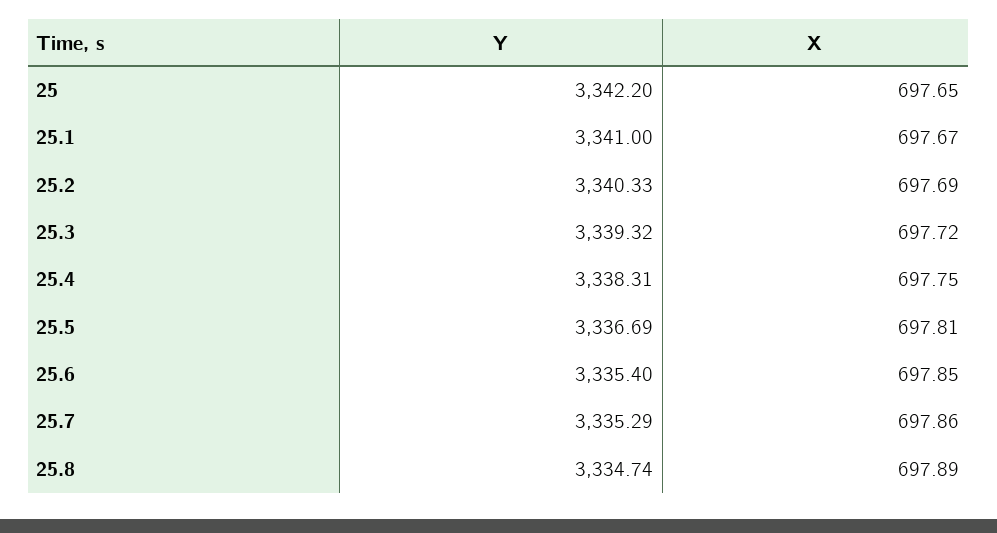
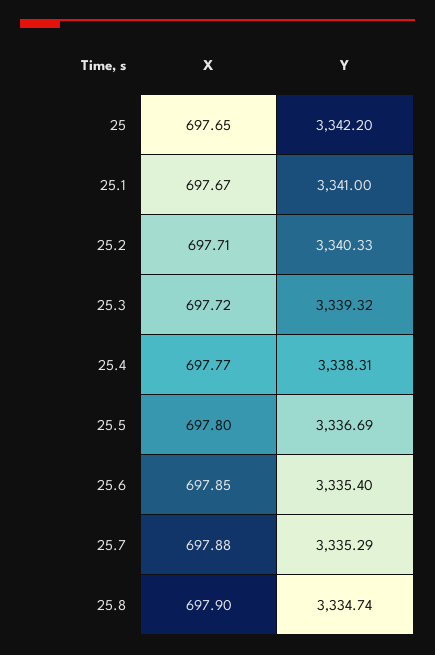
  {
    "Y": {
      "25": 3342.2,
      "25.1": 3341,
      "25.2": 3340.33,
      "25.3": 3339.32,
      "25.4": 3338.31,
      "25.5": 3336.69,
      "25.6": 3335.4,
      "25.7": 3335.29,
      "25.8": 3334.74
    },
    "X": {
      "25": 697.65,
      "25.1": 697.67,
-     "25.2": 697.69,
+     "25.2": 697.71,
      "25.3": 697.72,
-     "25.4": 697.75,
+     "25.4": 697.77,
-     "25.5": 697.81,
+     "25.5": 697.8,
      "25.6": 697.85,
-     "25.7": 697.86,
+     "25.7": 697.88,
-     "25.8": 697.89
+     "25.8": 697.9
    }
  }

